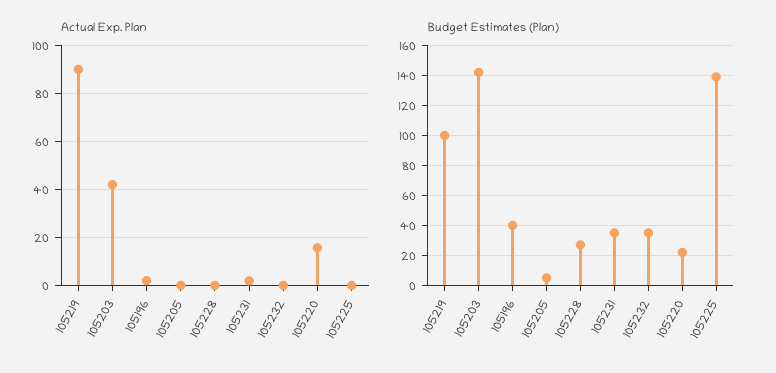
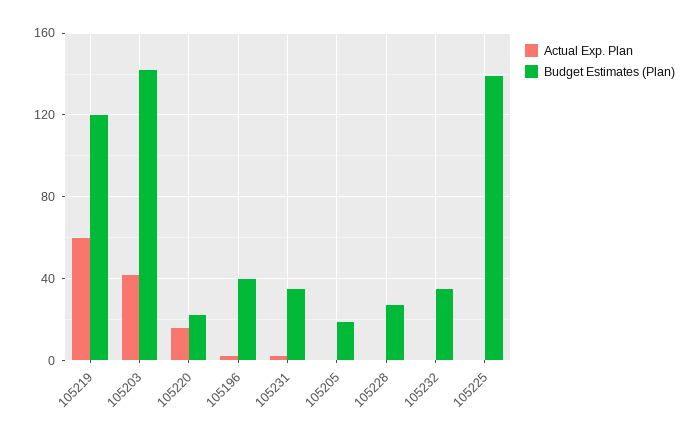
  {
    "Actual Exp. Plan": {
-     "105219": 90,
+     "105219": 60,
      "105203": 42.5,
      "105196": 2.5,
      "105205": 0,
      "105228": 0,
      "105231": 2.5,
      "105232": 0,
      "105220": 15,
      "105225": 0
    },
    "Budget Estimates (Plan)": {
-     "105219": 100,
+     "105219": 120,
      "105203": 140,
      "105196": 40,
-     "105205": 5,
+     "105205": 20,
      "105228": 25,
      "105231": 35,
      "105232": 35,
      "105220": 20,
      "105225": 140
    }
  }

